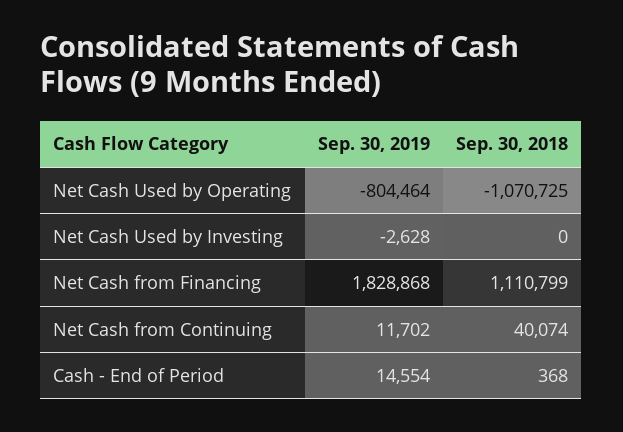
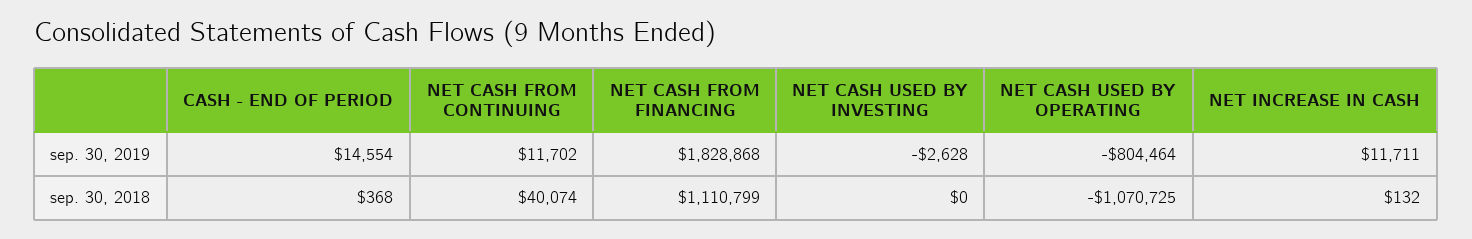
  {
    "Sep. 30, 2019": {
      "Net Cash Used by Operating": -804464,
      "Net Cash Used by Investing": -2628,
      "Net Cash from Financing": 1828868,
      "Net Cash from Continuing": 11702,
-     "Cash - End of Period": 14554
+     "Cash - End of Period": 14554,
+     "NET INCREASE IN CASH": 11711
    },
    "Sep. 30, 2018": {
      "Net Cash Used by Operating": -1070725,
      "Net Cash Used by Investing": 0,
      "Net Cash from Financing": 1110799,
      "Net Cash from Continuing": 40074,
-     "Cash - End of Period": 368
+     "Cash - End of Period": 368,
+     "NET INCREASE IN CASH": 132
    }
  }

